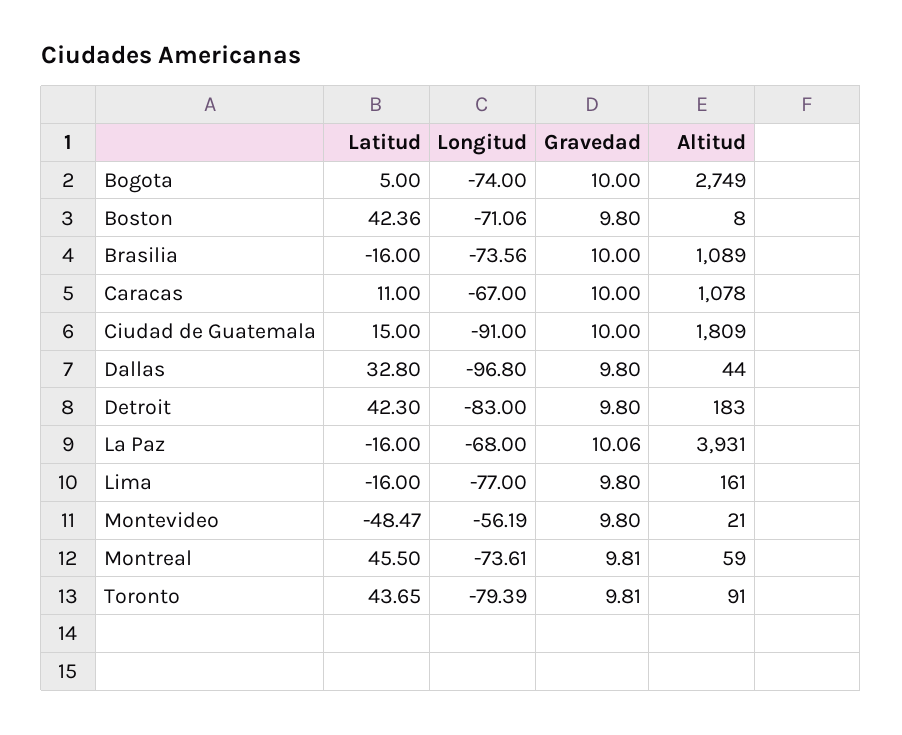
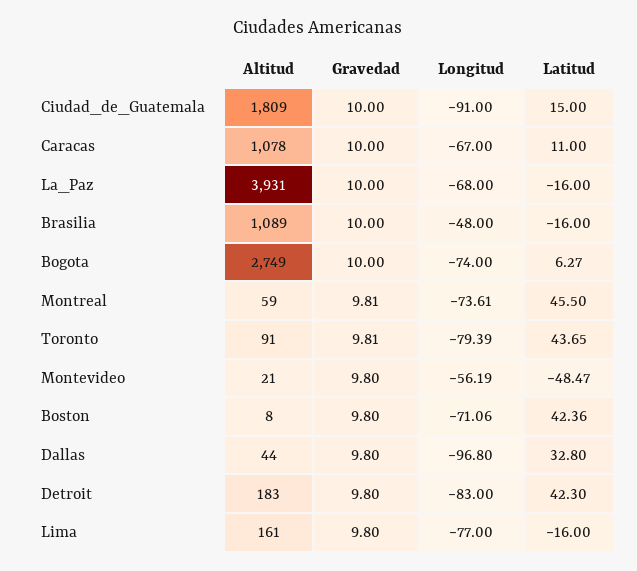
  {
    "Latitud": {
-     "Bogota": 5,
+     "Bogota": 6.27,
      "Boston": 42.36,
      "Brasilia": -16,
      "Caracas": 11,
      "Ciudad de Guatemala": 15,
      "Dallas": 32.8,
      "Detroit": 42.3,
      "La Paz": -16,
      "Lima": -16,
      "Montevideo": -48.47,
      "Montreal": 45.5,
      "Toronto": 43.65
    },
    "Longitud": {
      "Bogota": -74,
      "Boston": -71.06,
-     "Brasilia": -73.56,
+     "Brasilia": -48,
      "Caracas": -67,
      "Ciudad de Guatemala": -91,
      "Dallas": -96.8,
      "Detroit": -83,
      "La Paz": -68,
      "Lima": -77,
      "Montevideo": -56.19,
      "Montreal": -73.61,
      "Toronto": -79.39
    },
    "Gravedad": {
      "Bogota": 10,
      "Boston": 9.8,
      "Brasilia": 10,
      "Caracas": 10,
      "Ciudad de Guatemala": 10,
      "Dallas": 9.8,
      "Detroit": 9.8,
-     "La Paz": 10.06,
+     "La Paz": 10,
      "Lima": 9.8,
      "Montevideo": 9.8,
      "Montreal": 9.81,
      "Toronto": 9.81
    },
    "Altitud": {
      "Bogota": 2749,
      "Boston": 8,
      "Brasilia": 1089,
      "Caracas": 1078,
      "Ciudad de Guatemala": 1809,
      "Dallas": 44,
      "Detroit": 183,
      "La Paz": 3931,
      "Lima": 161,
      "Montevideo": 21,
      "Montreal": 59,
      "Toronto": 91
    }
  }

